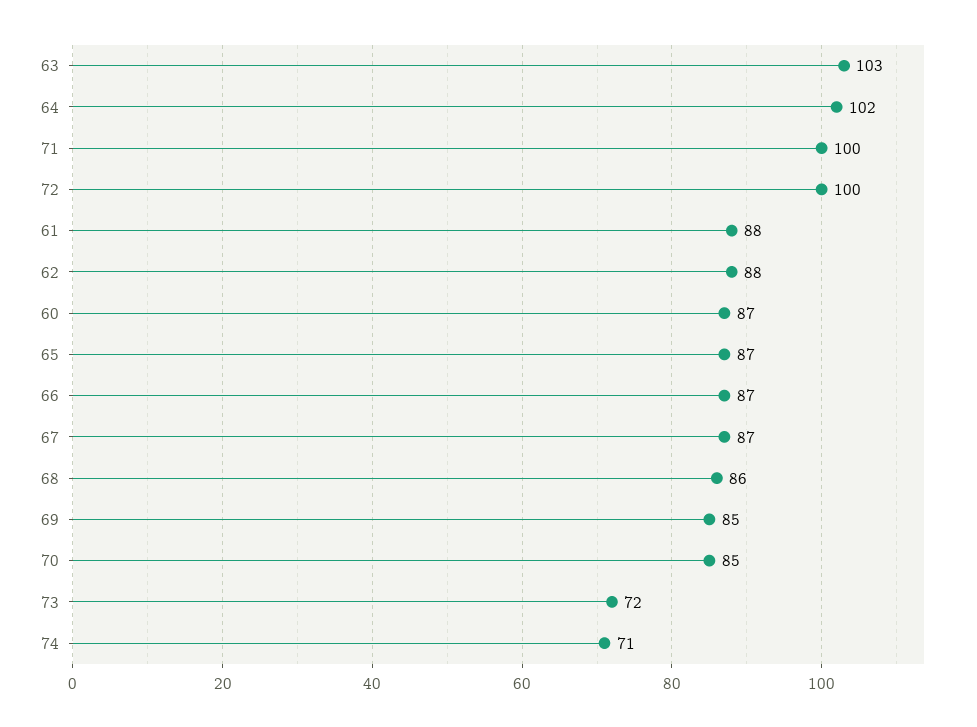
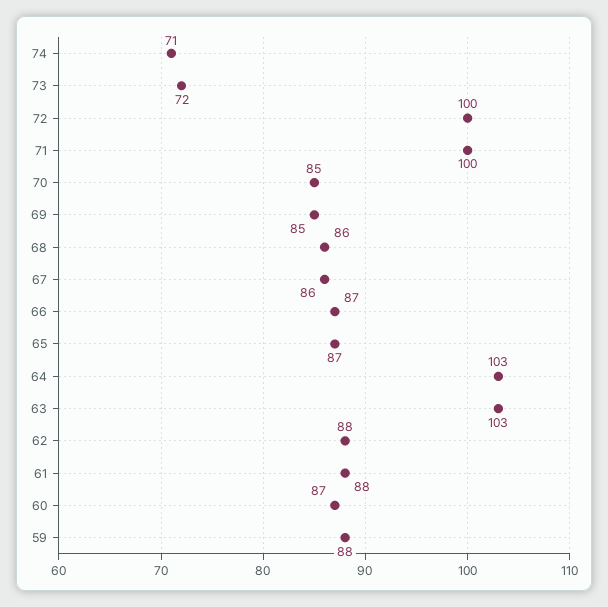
  {
    "63": 103,
-   "64": 102,
+   "64": 103,
    "71": 100,
    "72": 100,
    "61": 88,
    "62": 88,
    "60": 87,
    "65": 87,
    "66": 87,
-   "67": 87,
+   "67": 86,
    "68": 86,
    "69": 85,
    "70": 85,
    "73": 72,
-   "74": 71
+   "74": 71,
+   "59": 88
  }

